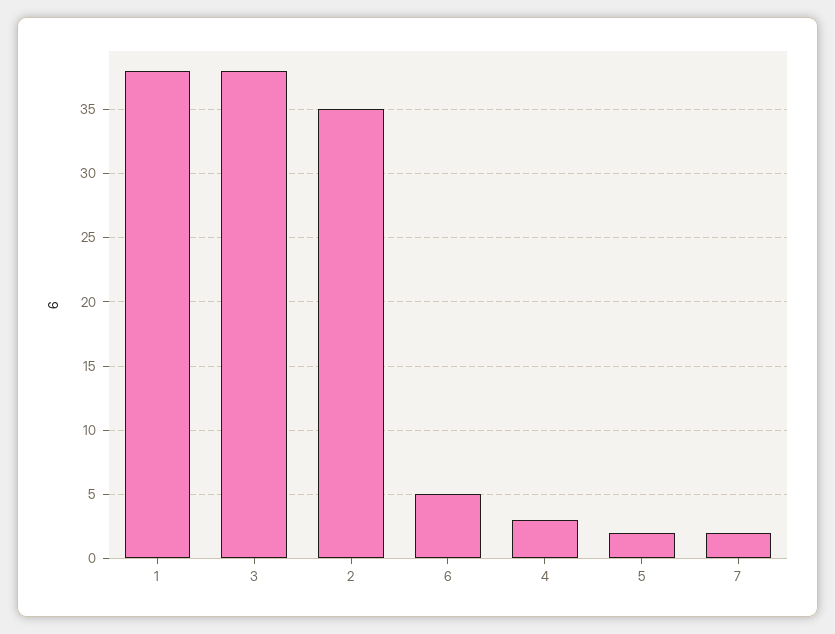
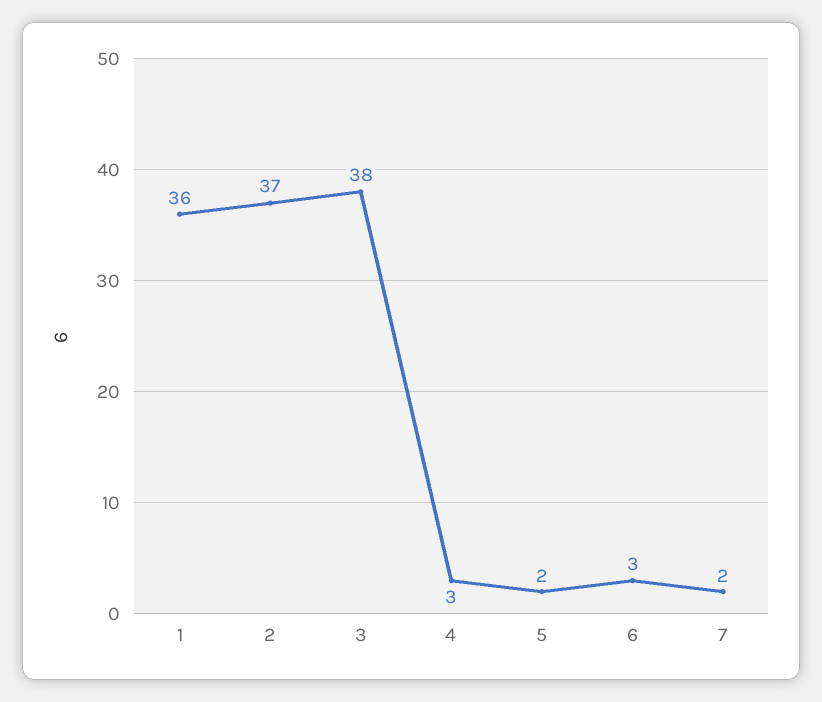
  {
-   "1": 38,
+   "1": 36,
    "3": 38,
-   "2": 35,
+   "2": 37,
-   "6": 5,
+   "6": 3,
    "4": 3,
    "5": 2,
    "7": 2
  }

